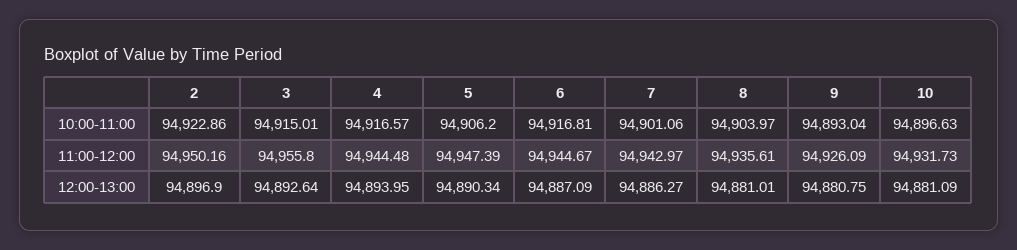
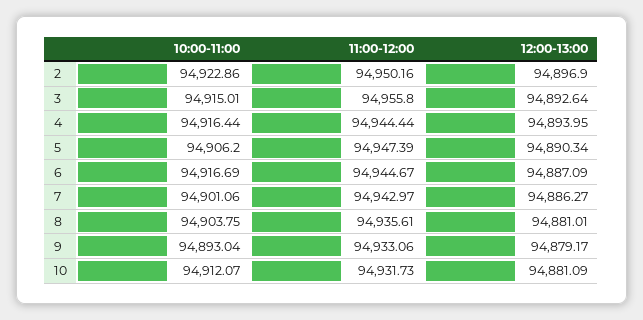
  {
    "2": {
      "10:00-11:00": 94922.86,
      "11:00-12:00": 94950.16,
      "12:00-13:00": 94896.9
    },
    "3": {
      "10:00-11:00": 94915.01,
      "11:00-12:00": 94955.8,
      "12:00-13:00": 94892.64
    },
    "4": {
-     "10:00-11:00": 94916.57,
+     "10:00-11:00": 94916.44,
-     "11:00-12:00": 94944.48,
+     "11:00-12:00": 94944.44,
      "12:00-13:00": 94893.95
    },
    "5": {
      "10:00-11:00": 94906.2,
      "11:00-12:00": 94947.39,
      "12:00-13:00": 94890.34
    },
    "6": {
-     "10:00-11:00": 94916.81,
+     "10:00-11:00": 94916.69,
      "11:00-12:00": 94944.67,
      "12:00-13:00": 94887.09
    },
    "7": {
      "10:00-11:00": 94901.06,
      "11:00-12:00": 94942.97,
      "12:00-13:00": 94886.27
    },
    "8": {
-     "10:00-11:00": 94903.97,
+     "10:00-11:00": 94903.75,
      "11:00-12:00": 94935.61,
      "12:00-13:00": 94881.01
    },
    "9": {
      "10:00-11:00": 94893.04,
-     "11:00-12:00": 94926.09,
+     "11:00-12:00": 94933.06,
-     "12:00-13:00": 94880.75
+     "12:00-13:00": 94879.17
    },
    "10": {
-     "10:00-11:00": 94896.63,
+     "10:00-11:00": 94912.07,
      "11:00-12:00": 94931.73,
      "12:00-13:00": 94881.09
    }
  }

